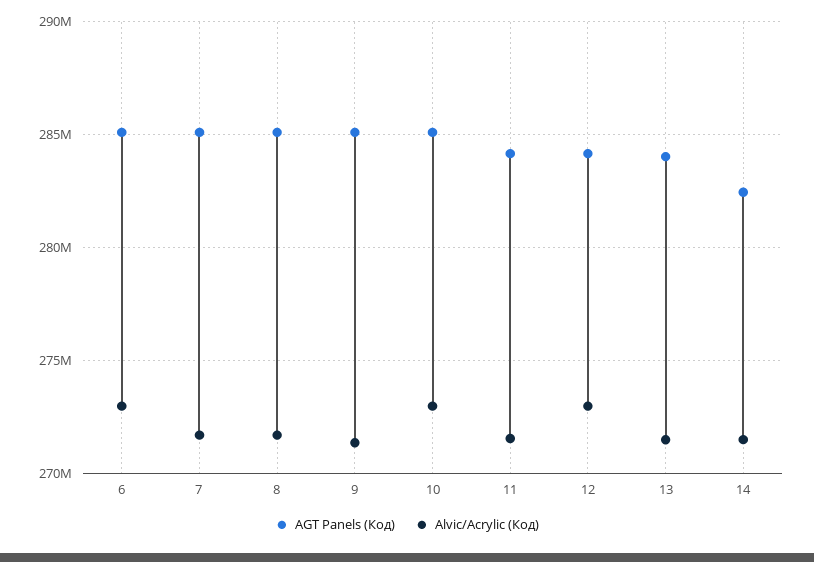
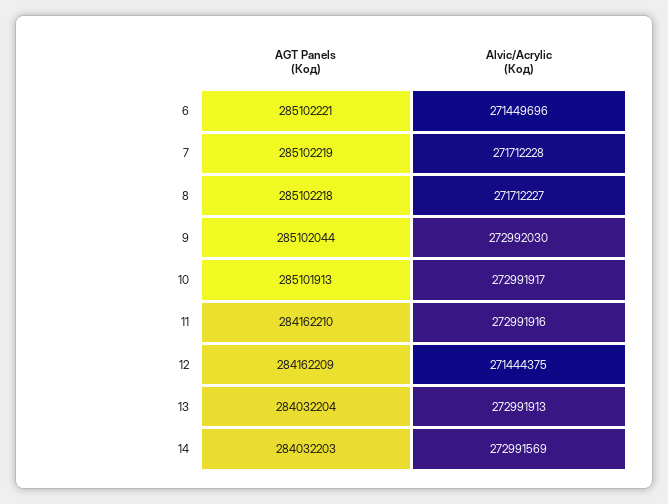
  {
    "AGT Panels (Код)": {
      "6": 285102221,
      "7": 285102219,
      "8": 285102218,
      "9": 285102044,
      "10": 285101913,
      "11": 284162210,
      "12": 284162209,
      "13": 284032204,
-     "14": 282500000
+     "14": 284032203
    },
    "Alvic/Acrylic (Код)": {
-     "6": 273000000,
+     "6": 271449696,
      "7": 271712228,
      "8": 271712227,
-     "9": 271500000,
+     "9": 272992030,
      "10": 272991917,
-     "11": 271500000,
+     "11": 272991916,
-     "12": 273000000,
+     "12": 271444375,
-     "13": 271500000,
+     "13": 272991913,
-     "14": 271500000
+     "14": 272991569
    }
  }

